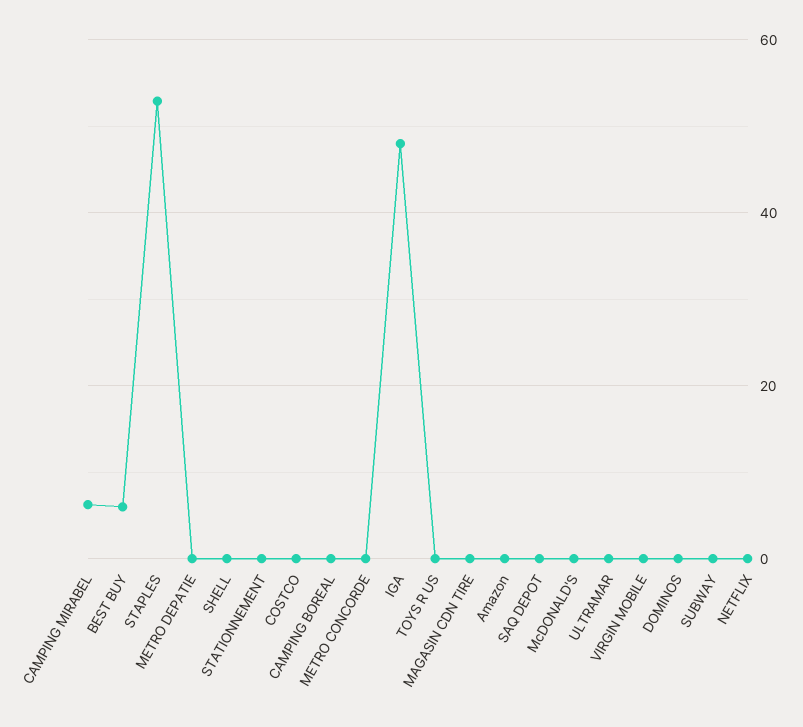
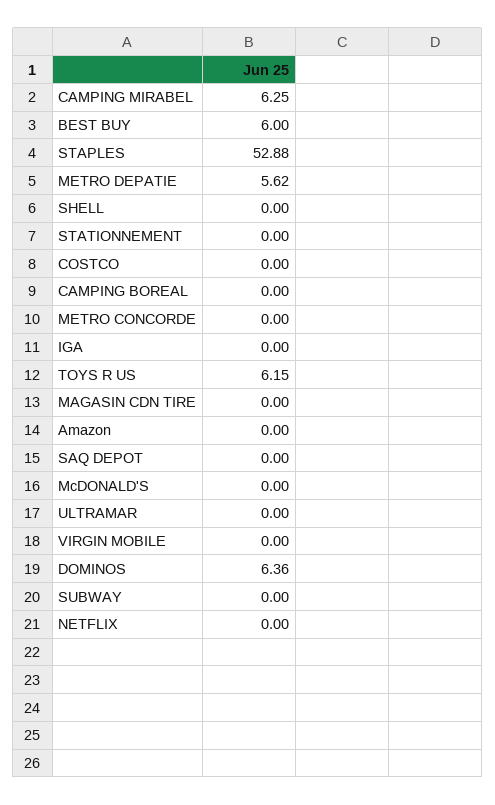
  {
    "CAMPING MIRABEL": 6.25,
    "BEST BUY": 6,
    "STAPLES": 52.88,
-   "METRO DEPATIE": 0,
+   "METRO DEPATIE": 5.62,
    "SHELL": 0,
    "STATIONNEMENT": 0,
    "COSTCO": 0,
    "CAMPING BOREAL": 0,
    "METRO CONCORDE": 0,
-   "IGA": 48,
+   "IGA": 0,
-   "TOYS R US": 0,
+   "TOYS R US": 6.15,
    "MAGASIN CDN TIRE": 0,
    "Amazon": 0,
    "SAQ DEPOT": 0,
    "McDONALD'S": 0,
    "ULTRAMAR": 0,
    "VIRGIN MOBILE": 0,
-   "DOMINOS": 0,
+   "DOMINOS": 6.36,
    "SUBWAY": 0,
    "NETFLIX": 0
  }

